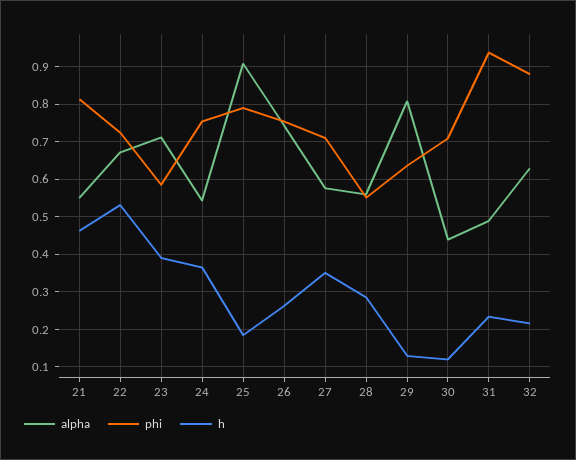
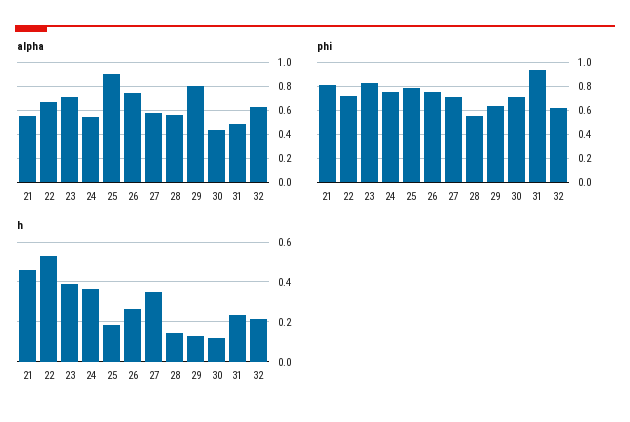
  {
    "alpha": {
      "21": 0.56,
      "22": 0.68,
      "23": 0.72,
      "24": 0.54,
      "25": 0.9,
      "26": 0.74,
      "27": 0.58,
      "28": 0.56,
      "29": 0.8,
      "30": 0.44,
      "31": 0.48,
      "32": 0.62
    },
    "phi": {
      "21": 0.82,
      "22": 0.72,
-     "23": 0.58,
+     "23": 0.8,
      "24": 0.76,
      "25": 0.78,
      "26": 0.76,
      "27": 0.7,
      "28": 0.56,
      "29": 0.64,
      "30": 0.7,
      "31": 0.94,
-     "32": 0.88
+     "32": 0.6
    },
    "h": {
      "21": 0.46,
      "22": 0.54,
      "23": 0.4,
      "24": 0.36,
      "25": 0.18,
      "26": 0.26,
      "27": 0.36,
-     "28": 0.28,
+     "28": 0.15,
      "29": 0.12,
      "30": 0.12,
      "31": 0.24,
      "32": 0.22
    }
  }

